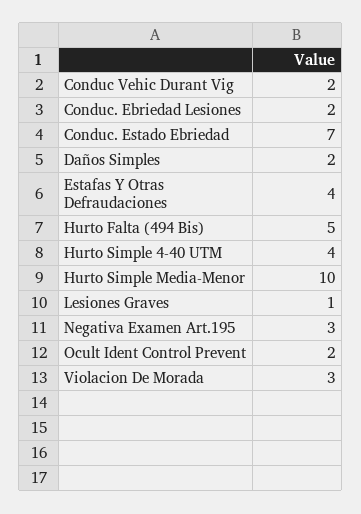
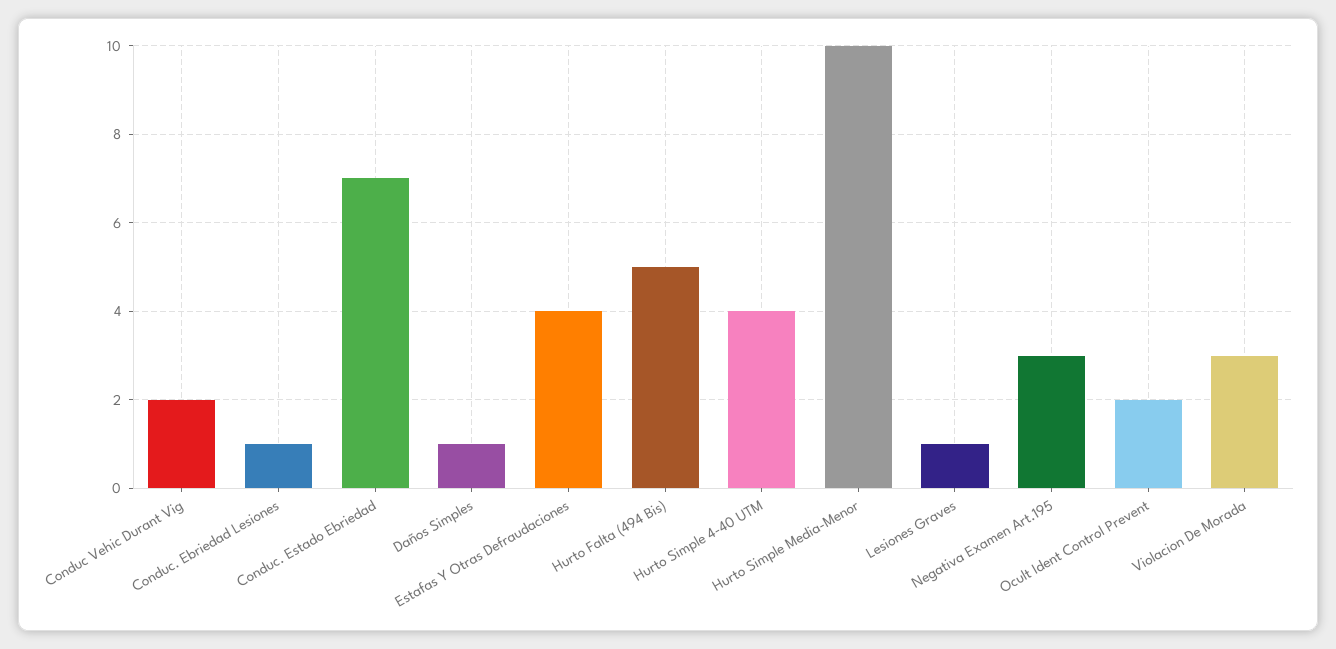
  {
    "Conduc Vehic Durant Vig": 2,
-   "Conduc. Ebriedad Lesiones": 2,
+   "Conduc. Ebriedad Lesiones": 1,
    "Conduc. Estado Ebriedad": 7,
-   "Daños Simples": 2,
+   "Daños Simples": 1,
    "Estafas Y Otras Defraudaciones": 4,
    "Hurto Falta (494 Bis)": 5,
    "Hurto Simple 4-40 UTM": 4,
    "Hurto Simple Media-Menor": 10,
    "Lesiones Graves": 1,
    "Negativa Examen Art.195": 3,
    "Ocult Ident Control Prevent": 2,
    "Violacion De Morada": 3
  }

